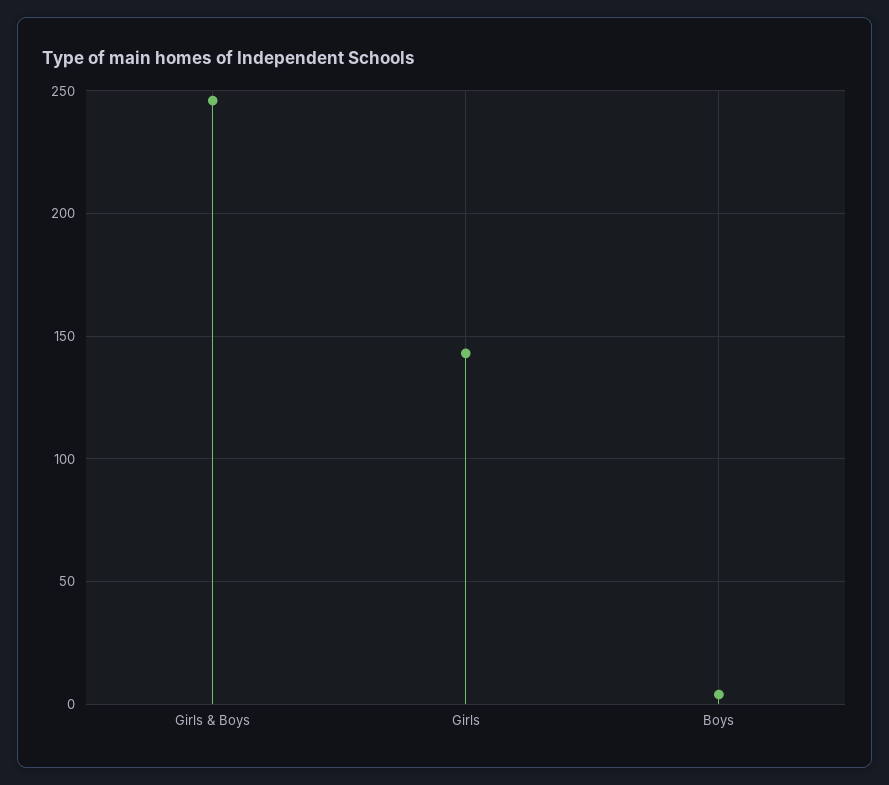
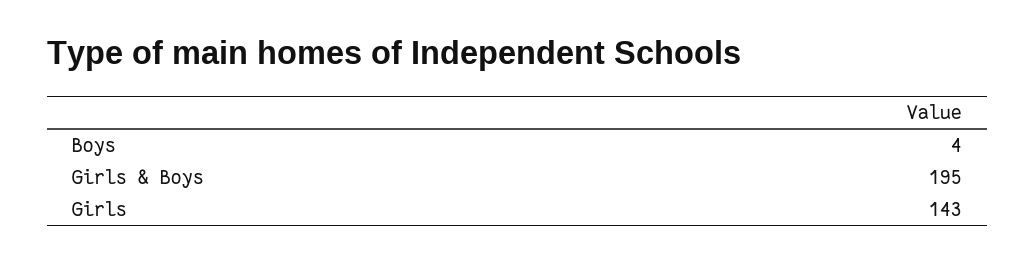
  {
-   "Girls & Boys": 245,
+   "Girls & Boys": 195,
    "Girls": 143,
    "Boys": 4
  }

